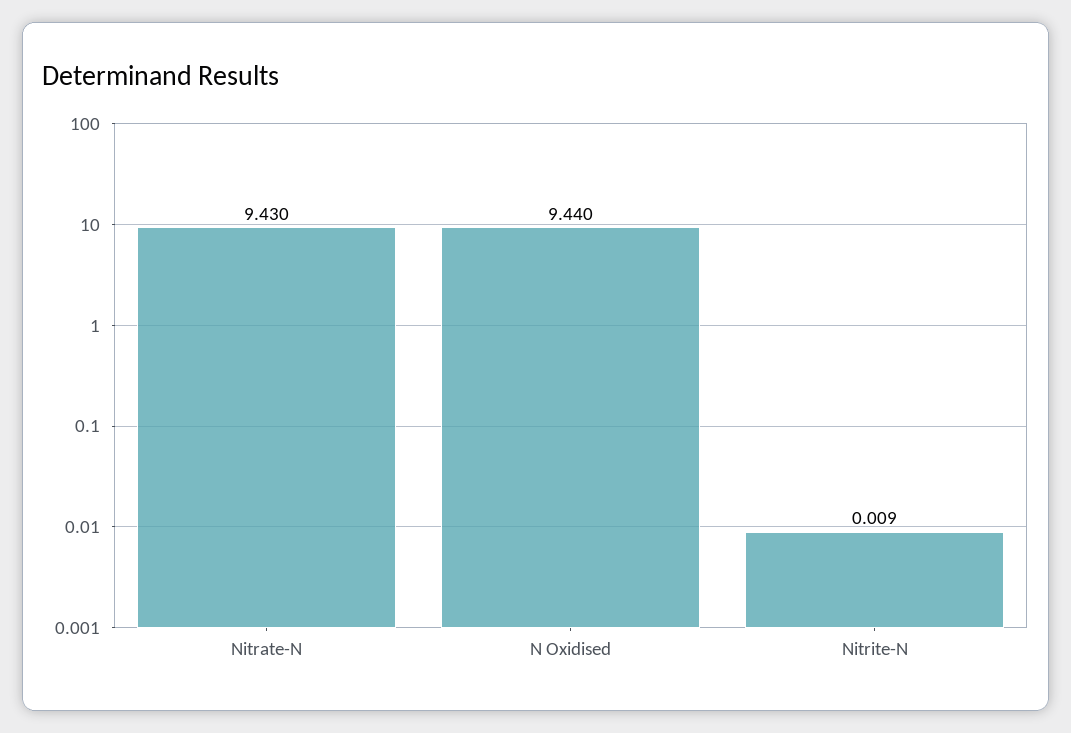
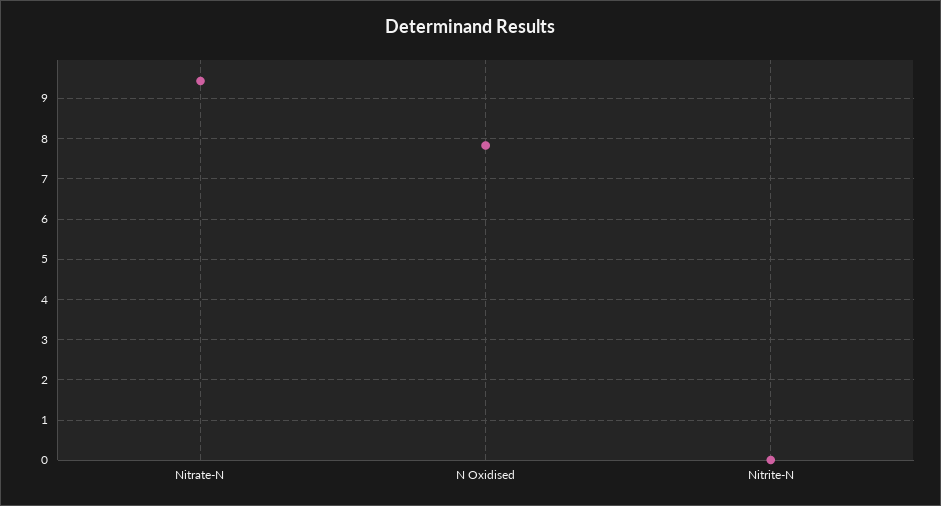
  {
    "Nitrate-N": 9.43,
-   "N Oxidised": 9.44,
+   "N Oxidised": 7.8,
    "Nitrite-N": 0.009
  }

